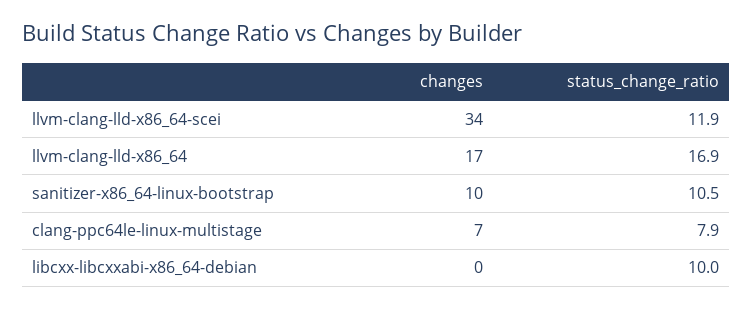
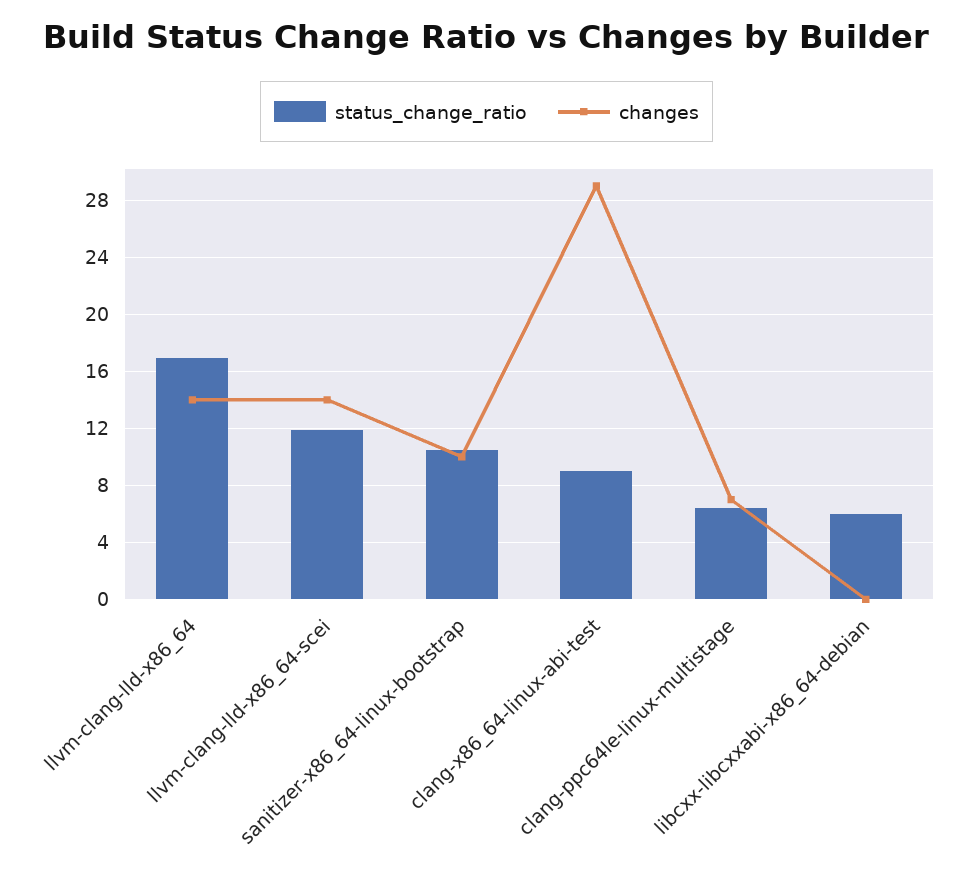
  {
    "changes": {
-     "llvm-clang-lld-x86_64-scei": 34,
+     "llvm-clang-lld-x86_64-scei": 14,
-     "llvm-clang-lld-x86_64": 17,
+     "llvm-clang-lld-x86_64": 14,
      "sanitizer-x86_64-linux-bootstrap": 10,
      "clang-ppc64le-linux-multistage": 7,
-     "libcxx-libcxxabi-x86_64-debian": 0
+     "libcxx-libcxxabi-x86_64-debian": 0,
+     "clang-x86_64-linux-abi-test": 29
    },
    "status_change_ratio": {
      "llvm-clang-lld-x86_64-scei": 11.9,
      "llvm-clang-lld-x86_64": 16.9,
      "sanitizer-x86_64-linux-bootstrap": 10.5,
-     "clang-ppc64le-linux-multistage": 7.9,
+     "clang-ppc64le-linux-multistage": 6.5,
-     "libcxx-libcxxabi-x86_64-debian": 10
+     "libcxx-libcxxabi-x86_64-debian": 6,
+     "clang-x86_64-linux-abi-test": 9
    }
  }

